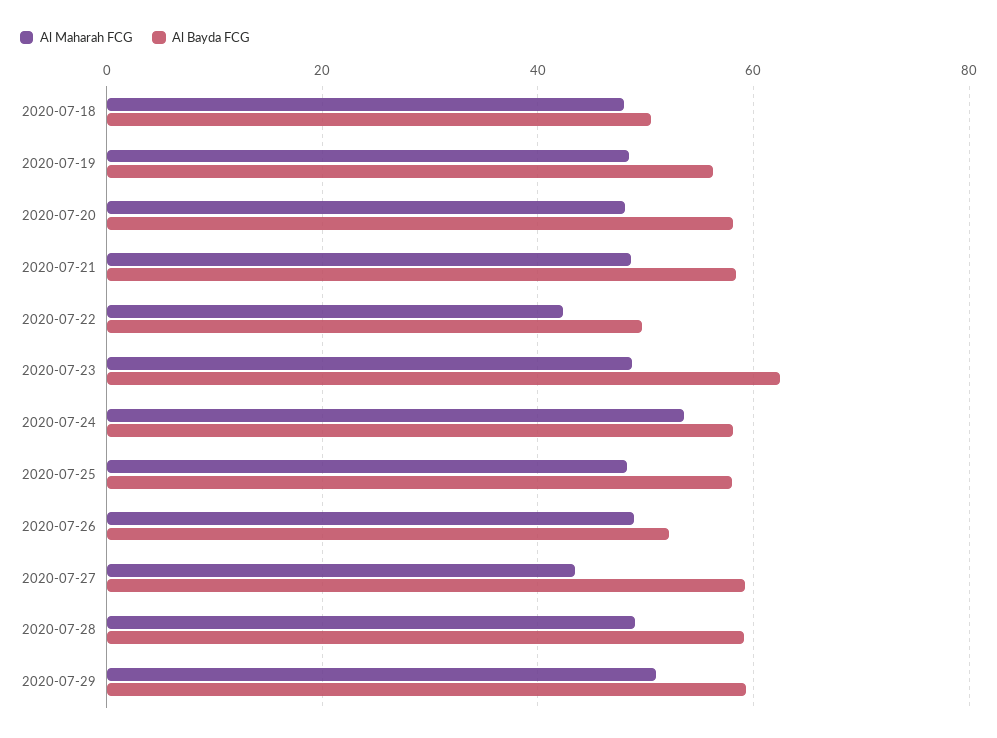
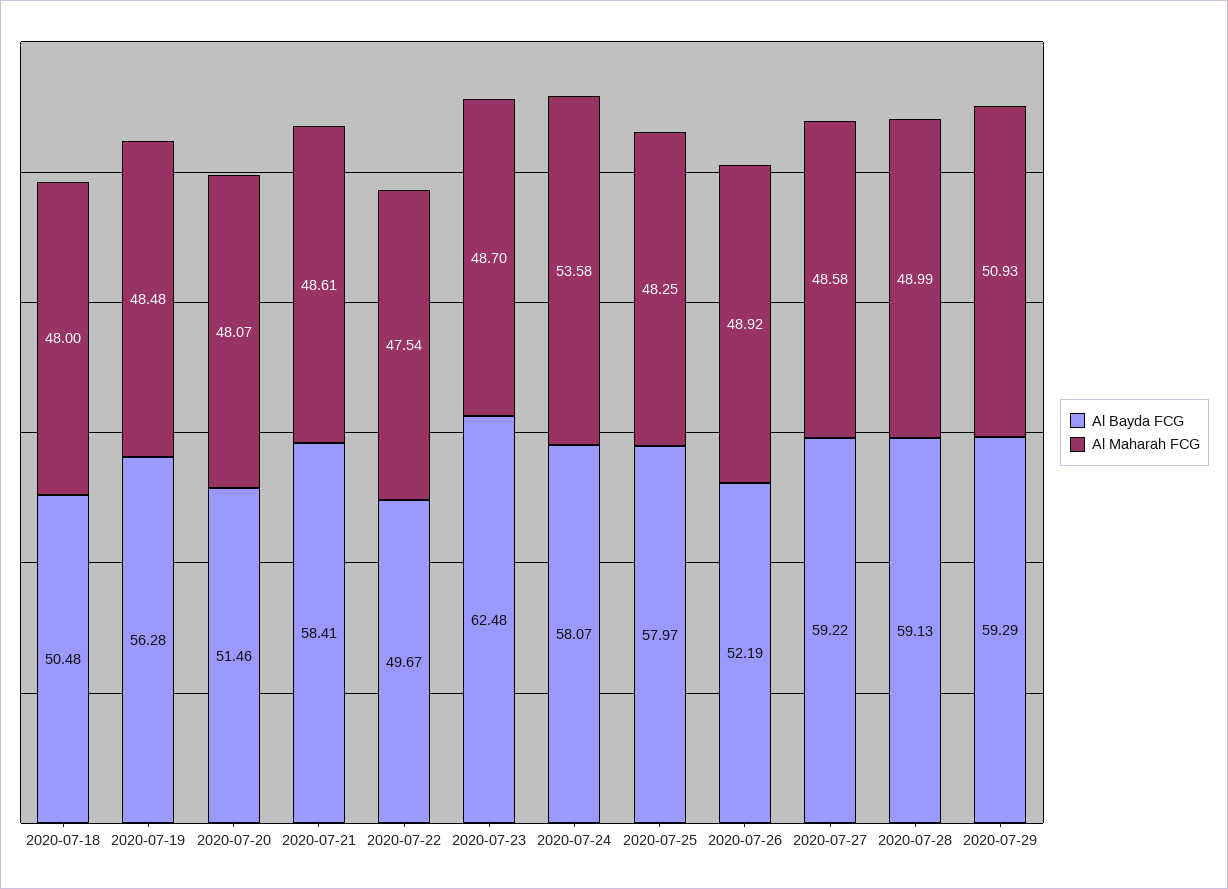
  {
    "Al Maharah FCG": {
      "2020-07-18": 48,
      "2020-07-19": 48.48,
      "2020-07-20": 48.07,
      "2020-07-21": 48.61,
-     "2020-07-22": 42,
+     "2020-07-22": 47.54,
      "2020-07-23": 48.7,
      "2020-07-24": 53.58,
      "2020-07-25": 48.25,
      "2020-07-26": 48.92,
-     "2020-07-27": 44,
+     "2020-07-27": 48.58,
      "2020-07-28": 48.99,
      "2020-07-29": 50.93
    },
    "Al Bayda FCG": {
      "2020-07-18": 50.48,
      "2020-07-19": 56.28,
-     "2020-07-20": 58,
+     "2020-07-20": 51.46,
      "2020-07-21": 58.41,
      "2020-07-22": 49.67,
      "2020-07-23": 62.48,
      "2020-07-24": 58.07,
      "2020-07-25": 57.97,
      "2020-07-26": 52.19,
      "2020-07-27": 59.22,
      "2020-07-28": 59.13,
      "2020-07-29": 59.29
    }
  }

